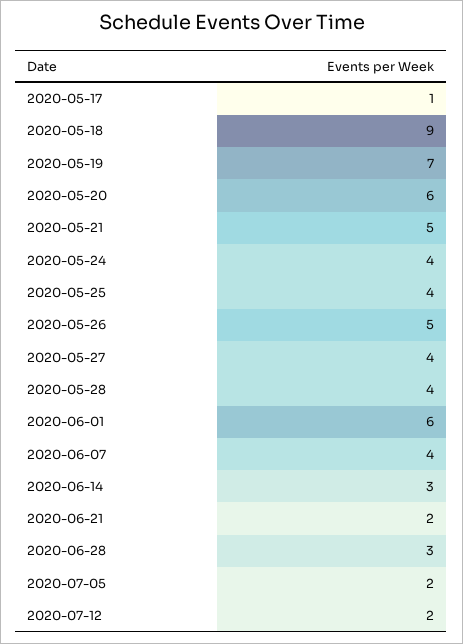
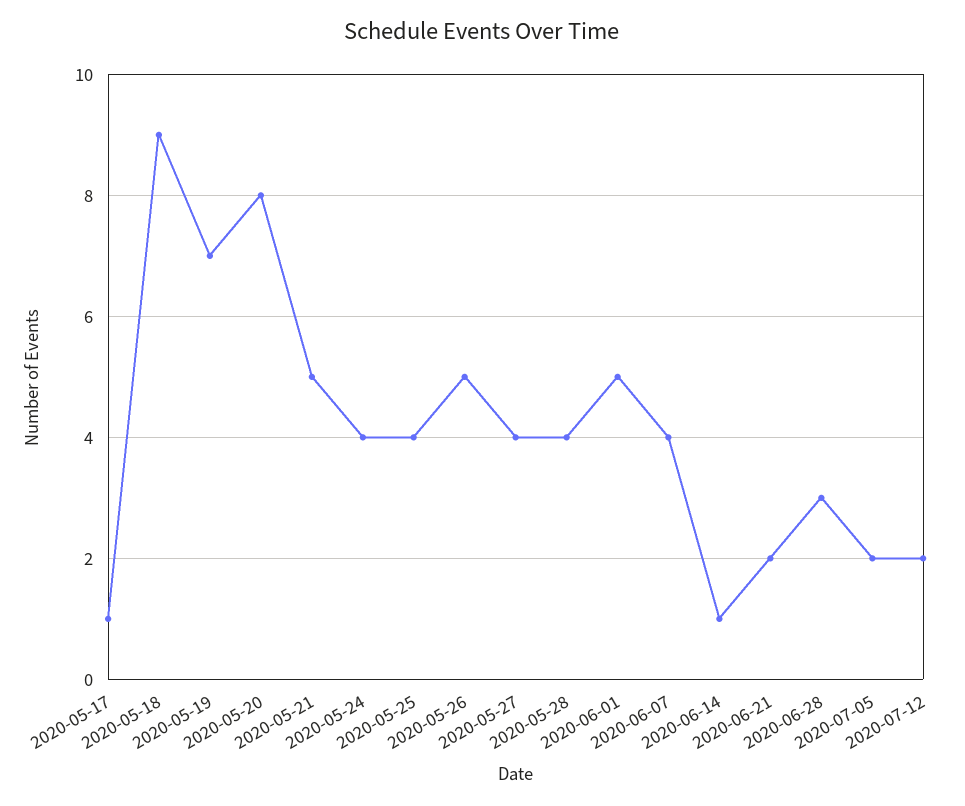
  {
    "2020-05-17": 1,
    "2020-05-18": 9,
    "2020-05-19": 7,
-   "2020-05-20": 6,
+   "2020-05-20": 8,
    "2020-05-21": 5,
    "2020-05-24": 4,
    "2020-05-25": 4,
    "2020-05-26": 5,
    "2020-05-27": 4,
    "2020-05-28": 4,
-   "2020-06-01": 6,
+   "2020-06-01": 5,
    "2020-06-07": 4,
-   "2020-06-14": 3,
+   "2020-06-14": 1,
    "2020-06-21": 2,
    "2020-06-28": 3,
    "2020-07-05": 2,
    "2020-07-12": 2
  }

